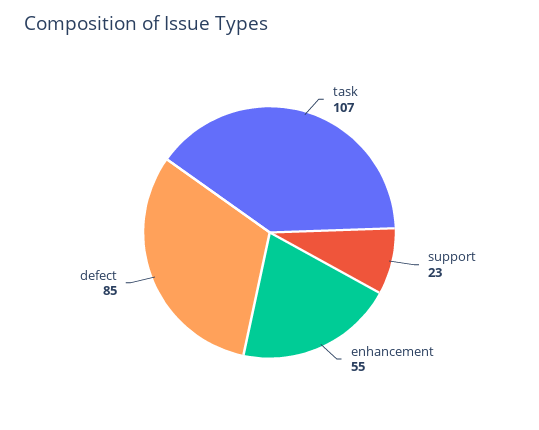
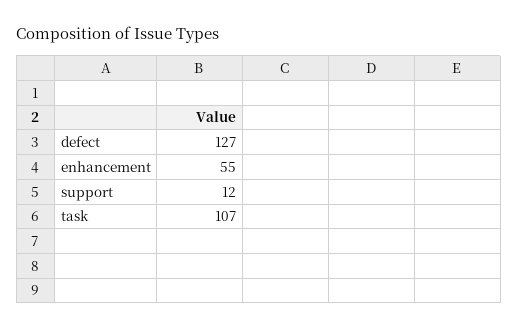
  {
    "task": 107,
-   "support": 23,
+   "support": 12,
    "enhancement": 55,
-   "defect": 85
+   "defect": 127
  }

